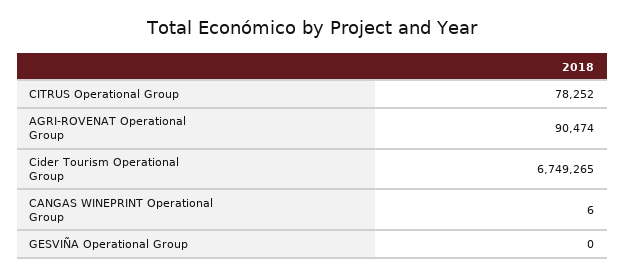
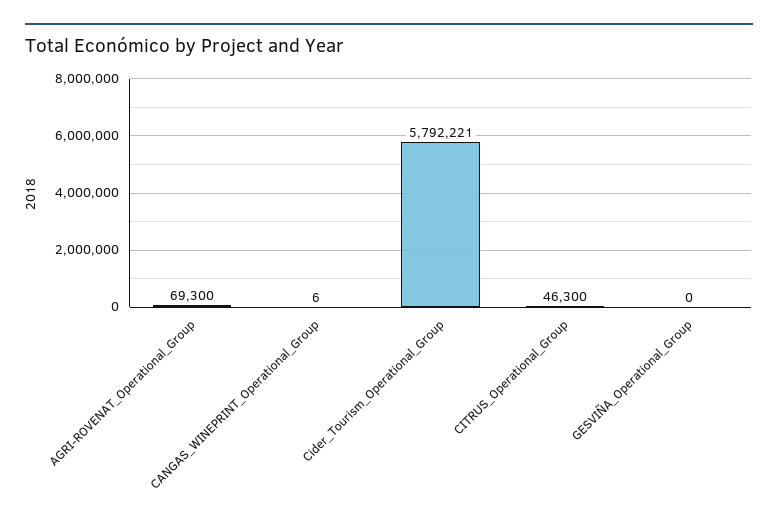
  {
-   "CITRUS Operational Group": 78252,
+   "CITRUS Operational Group": 46300,
-   "AGRI-ROVENAT Operational Group": 90474,
+   "AGRI-ROVENAT Operational Group": 69300,
-   "Cider Tourism Operational Group": 6749265,
+   "Cider Tourism Operational Group": 5792221,
    "CANGAS WINEPRINT Operational Group": 6,
    "GESVIÑA Operational Group": 0
  }

